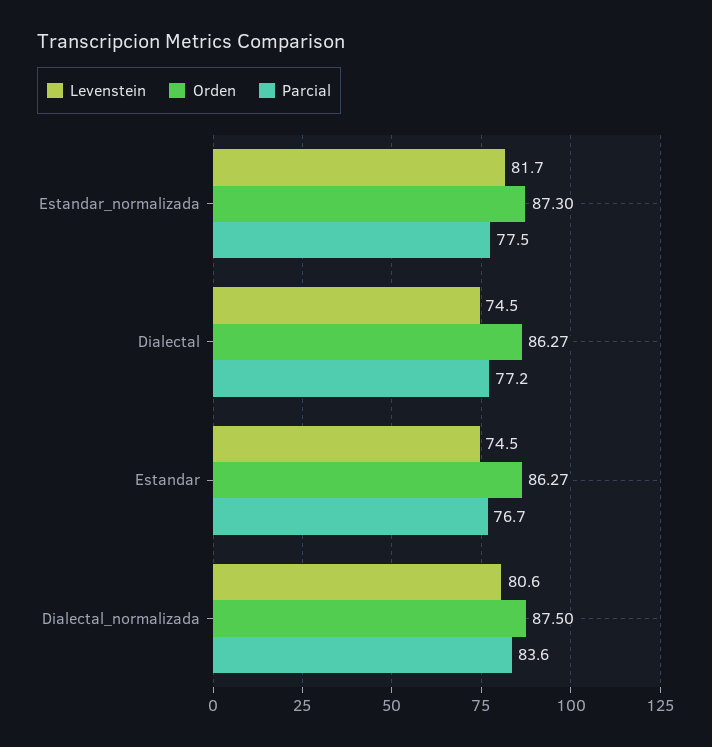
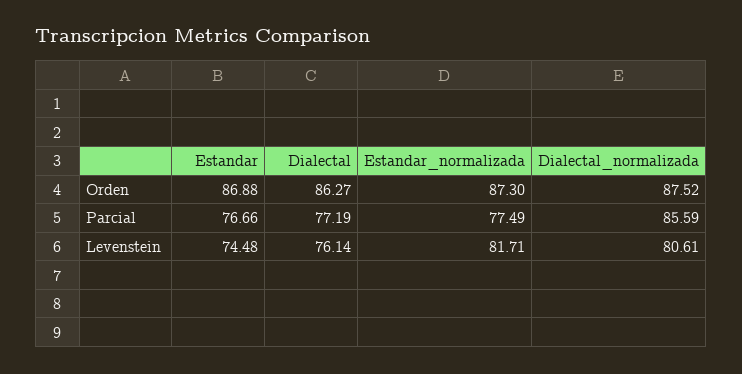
  {
    "Levenstein": {
      "Estandar_normalizada": 81.71,
-     "Dialectal": 74.5,
+     "Dialectal": 76.14,
      "Estandar": 74.48,
      "Dialectal_normalizada": 80.61
    },
    "Orden": {
      "Estandar_normalizada": 87.3,
      "Dialectal": 86.27,
-     "Estandar": 86.27,
+     "Estandar": 86.88,
-     "Dialectal_normalizada": 87.5
+     "Dialectal_normalizada": 87.52
    },
    "Parcial": {
      "Estandar_normalizada": 77.49,
      "Dialectal": 77.19,
      "Estandar": 76.66,
-     "Dialectal_normalizada": 83.6
+     "Dialectal_normalizada": 85.59
    }
  }

